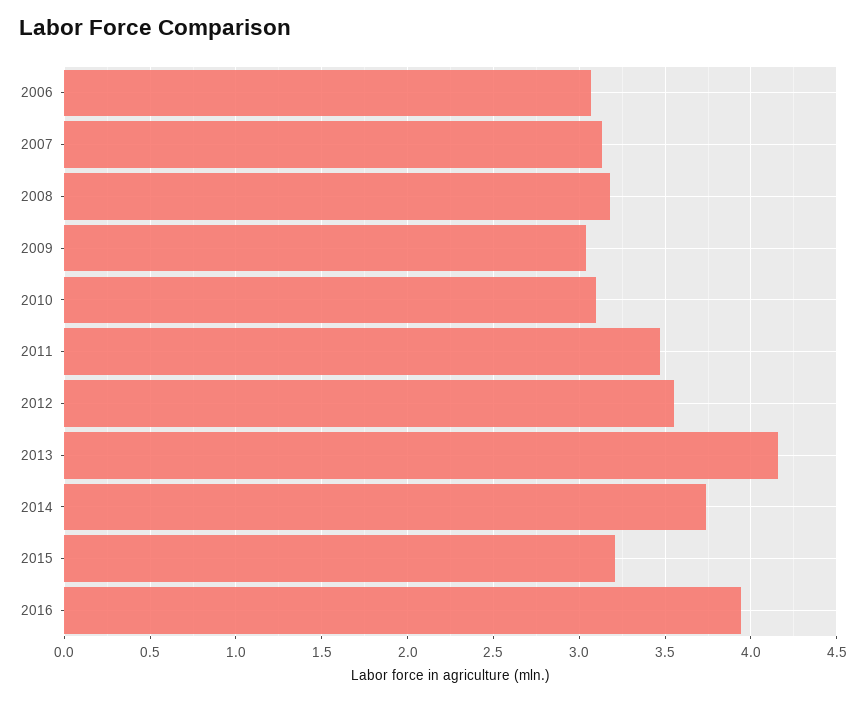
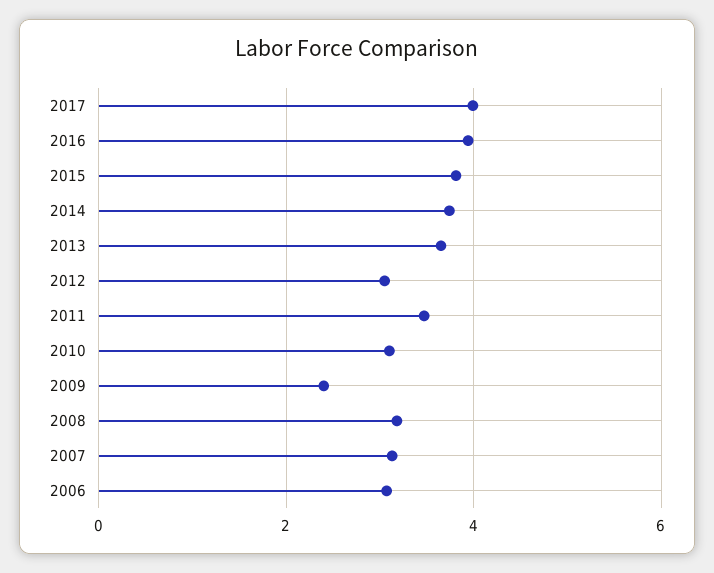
  {
    "2006": 3.05,
    "2007": 3.15,
    "2008": 3.2,
-   "2009": 3.05,
+   "2009": 2.4,
    "2010": 3.1,
    "2011": 3.45,
-   "2012": 3.55,
+   "2012": 3,
-   "2013": 4.15,
+   "2013": 3.6,
    "2014": 3.75,
-   "2015": 3.2,
+   "2015": 3.8,
-   "2016": 3.95
+   "2016": 3.95,
+   "2017": 4
  }

